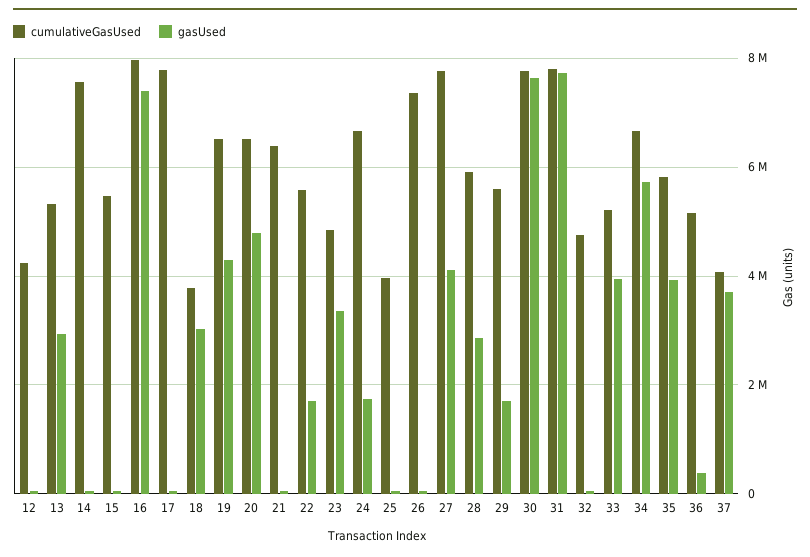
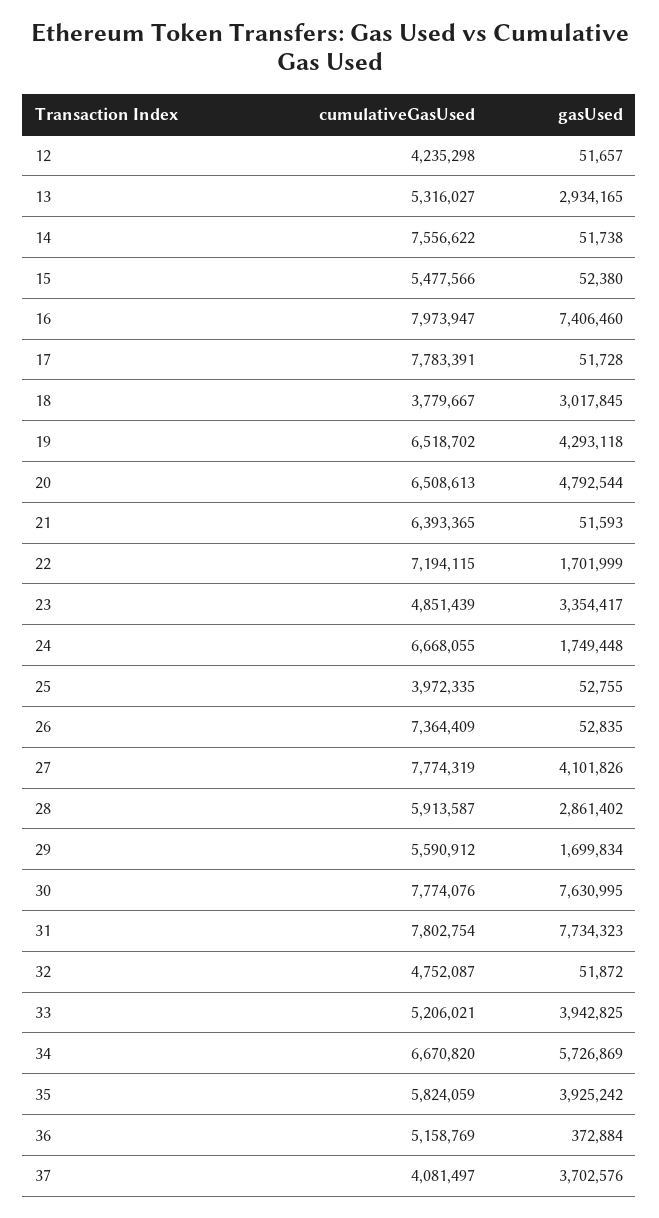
  {
    "cumulativeGasUsed": {
      "12": 4235298,
      "13": 5316027,
      "14": 7556622,
      "15": 5477566,
      "16": 7973947,
      "17": 7783391,
      "18": 3779667,
      "19": 6518702,
      "20": 6508613,
      "21": 6393365,
-     "22": 5600000,
+     "22": 7194115,
      "23": 4851439,
      "24": 6668055,
      "25": 3972335,
      "26": 7364409,
      "27": 7774319,
      "28": 5913587,
      "29": 5590912,
      "30": 7774076,
      "31": 7802754,
      "32": 4752087,
      "33": 5206021,
      "34": 6670820,
      "35": 5824059,
      "36": 5158769,
      "37": 4081497
    },
    "gasUsed": {
      "12": 51657,
      "13": 2934165,
      "14": 51738,
      "15": 52380,
      "16": 7406460,
      "17": 51728,
      "18": 3017845,
      "19": 4293118,
      "20": 4792544,
      "21": 51593,
      "22": 1701999,
      "23": 3354417,
      "24": 1749448,
      "25": 52755,
      "26": 52835,
      "27": 4101826,
      "28": 2861402,
      "29": 1699834,
      "30": 7630995,
      "31": 7734323,
      "32": 51872,
      "33": 3942825,
      "34": 5726869,
      "35": 3925242,
      "36": 372884,
      "37": 3702576
    }
  }

